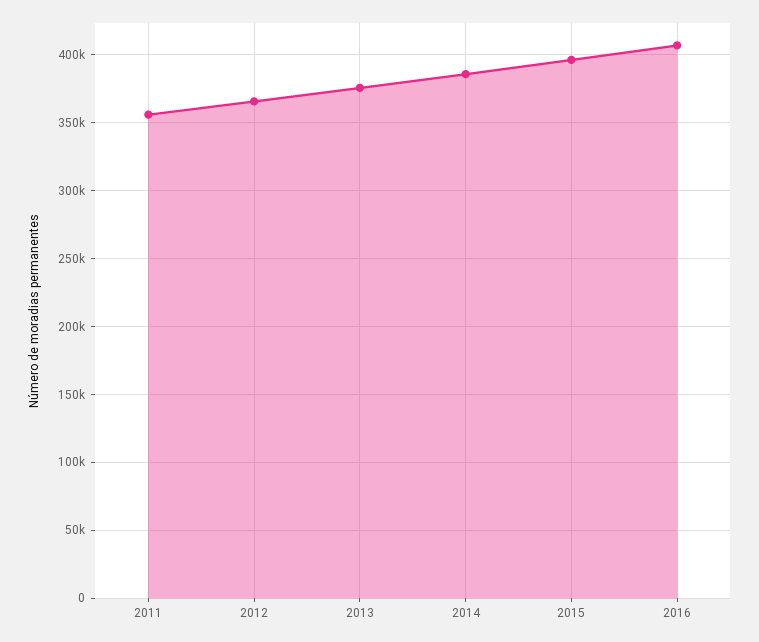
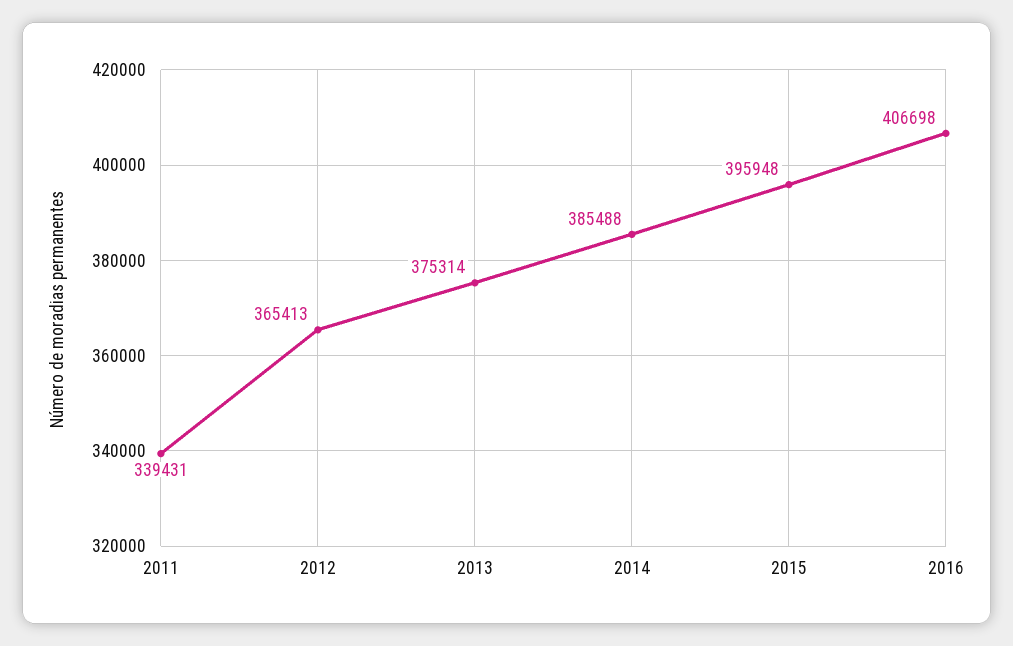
  {
-   "2011": 355000,
+   "2011": 339431,
    "2012": 365413,
    "2013": 375314,
    "2014": 385488,
    "2015": 395948,
    "2016": 406698
  }

